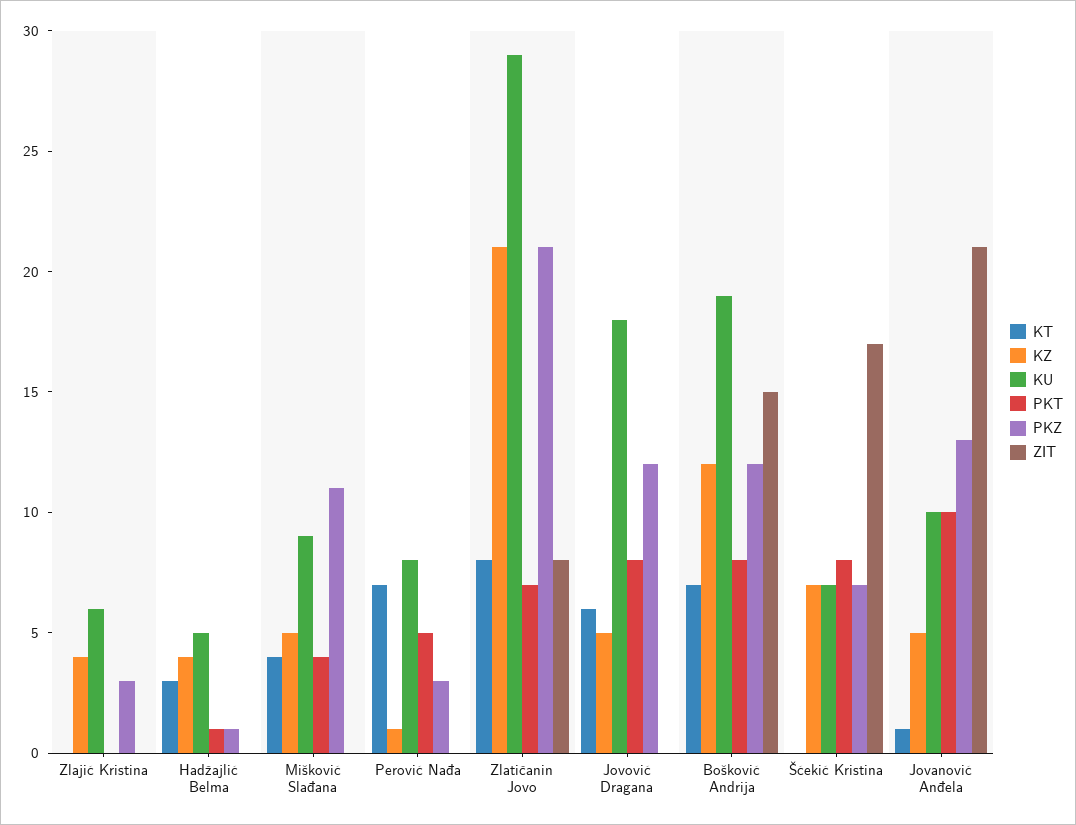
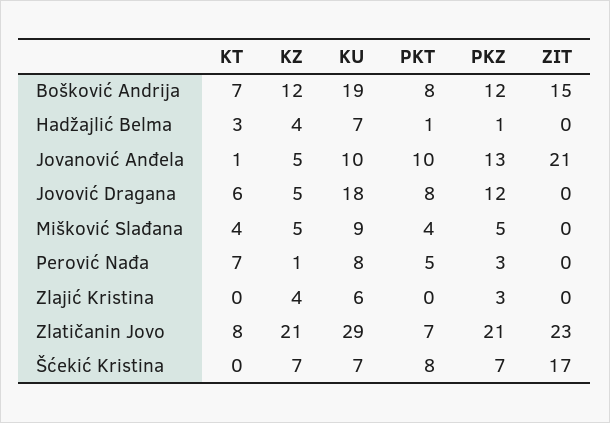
  {
    "KT": {
      "Zlajić Kristina": 0,
      "Hadžajlić Belma": 3,
      "Mišković Slađana": 4,
      "Perović Nađa": 7,
      "Zlatičanin Jovo": 8,
      "Jovović Dragana": 6,
      "Bošković Andrija": 7,
      "Šćekić Kristina": 0,
      "Jovanović Anđela": 1
    },
    "KZ": {
      "Zlajić Kristina": 4,
      "Hadžajlić Belma": 4,
      "Mišković Slađana": 5,
      "Perović Nađa": 1,
      "Zlatičanin Jovo": 21,
      "Jovović Dragana": 5,
      "Bošković Andrija": 12,
      "Šćekić Kristina": 7,
      "Jovanović Anđela": 5
    },
    "KU": {
      "Zlajić Kristina": 6,
-     "Hadžajlić Belma": 5,
+     "Hadžajlić Belma": 7,
      "Mišković Slađana": 9,
      "Perović Nađa": 8,
      "Zlatičanin Jovo": 29,
      "Jovović Dragana": 18,
      "Bošković Andrija": 19,
      "Šćekić Kristina": 7,
      "Jovanović Anđela": 10
    },
    "PKT": {
      "Zlajić Kristina": 0,
      "Hadžajlić Belma": 1,
      "Mišković Slađana": 4,
      "Perović Nađa": 5,
      "Zlatičanin Jovo": 7,
      "Jovović Dragana": 8,
      "Bošković Andrija": 8,
      "Šćekić Kristina": 8,
      "Jovanović Anđela": 10
    },
    "PKZ": {
      "Zlajić Kristina": 3,
      "Hadžajlić Belma": 1,
-     "Mišković Slađana": 11,
+     "Mišković Slađana": 5,
      "Perović Nađa": 3,
      "Zlatičanin Jovo": 21,
      "Jovović Dragana": 12,
      "Bošković Andrija": 12,
      "Šćekić Kristina": 7,
      "Jovanović Anđela": 13
    },
    "ZIT": {
      "Zlajić Kristina": 0,
      "Hadžajlić Belma": 0,
      "Mišković Slađana": 0,
      "Perović Nađa": 0,
-     "Zlatičanin Jovo": 8,
+     "Zlatičanin Jovo": 23,
      "Jovović Dragana": 0,
      "Bošković Andrija": 15,
      "Šćekić Kristina": 17,
      "Jovanović Anđela": 21
    }
  }

